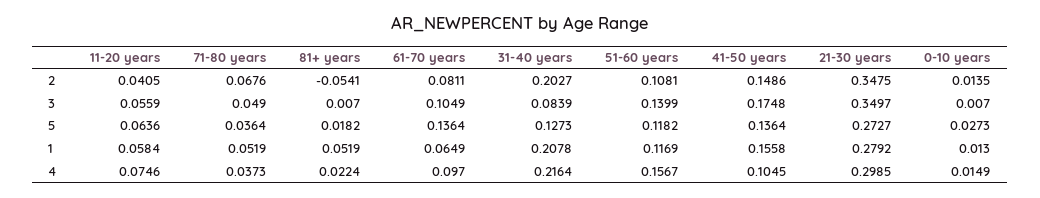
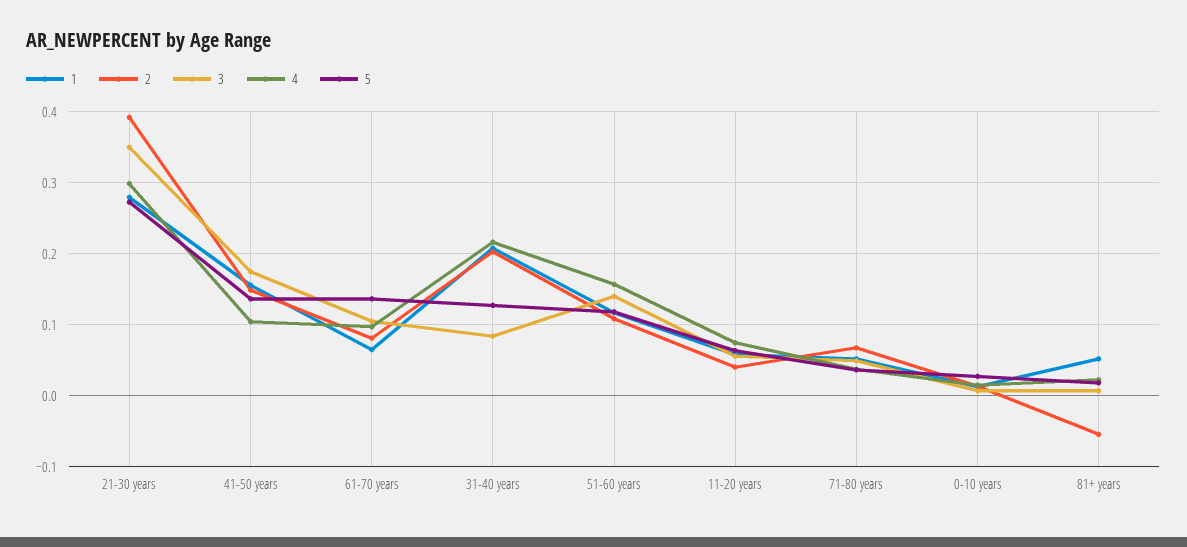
  {
    "2": {
      "11-20 years": 0.0405,
      "71-80 years": 0.0676,
      "81+ years": -0.0541,
      "61-70 years": 0.0811,
      "31-40 years": 0.2027,
      "51-60 years": 0.1081,
      "41-50 years": 0.1486,
-     "21-30 years": 0.3475,
+     "21-30 years": 0.39,
      "0-10 years": 0.0135
    },
    "3": {
      "11-20 years": 0.0559,
      "71-80 years": 0.049,
      "81+ years": 0.007,
      "61-70 years": 0.1049,
      "31-40 years": 0.0839,
      "51-60 years": 0.1399,
      "41-50 years": 0.1748,
      "21-30 years": 0.3497,
      "0-10 years": 0.007
    },
    "5": {
      "11-20 years": 0.0636,
      "71-80 years": 0.0364,
      "81+ years": 0.0182,
      "61-70 years": 0.1364,
      "31-40 years": 0.1273,
      "51-60 years": 0.1182,
      "41-50 years": 0.1364,
      "21-30 years": 0.2727,
      "0-10 years": 0.0273
    },
    "1": {
      "11-20 years": 0.0584,
      "71-80 years": 0.0519,
      "81+ years": 0.0519,
      "61-70 years": 0.0649,
      "31-40 years": 0.2078,
      "51-60 years": 0.1169,
      "41-50 years": 0.1558,
      "21-30 years": 0.2792,
      "0-10 years": 0.013
    },
    "4": {
      "11-20 years": 0.0746,
      "71-80 years": 0.0373,
      "81+ years": 0.0224,
      "61-70 years": 0.097,
      "31-40 years": 0.2164,
      "51-60 years": 0.1567,
      "41-50 years": 0.1045,
      "21-30 years": 0.2985,
      "0-10 years": 0.0149
    }
  }

